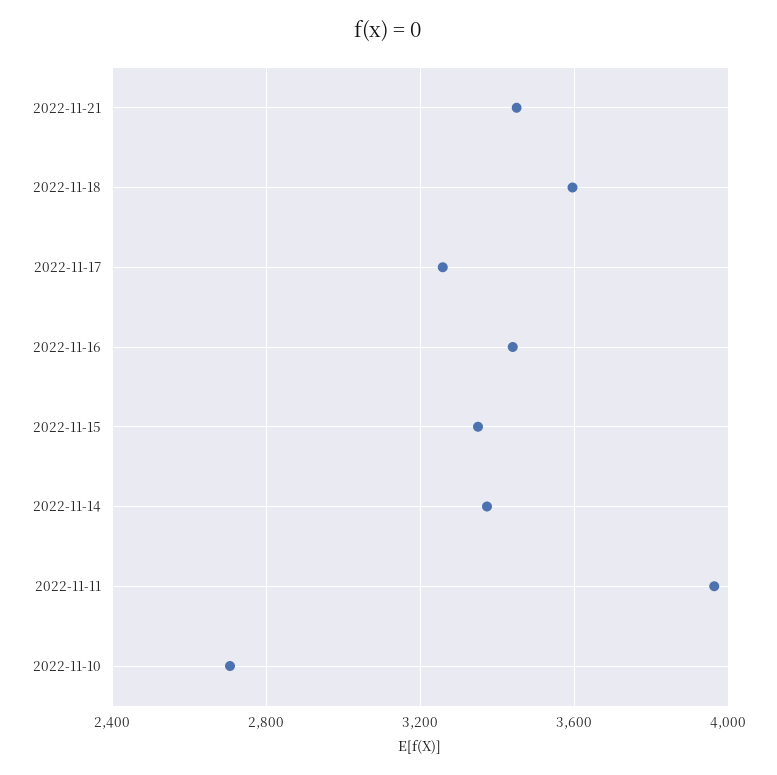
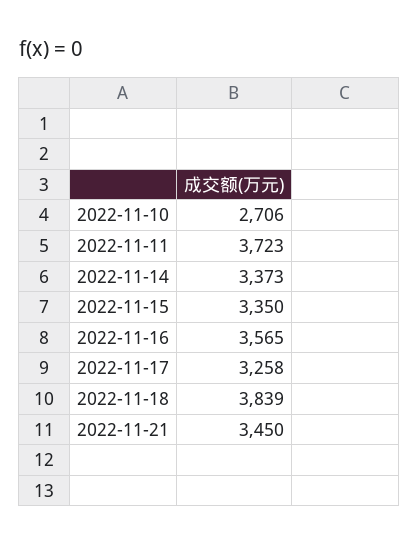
  {
    "2022-11-21": 3450,
-   "2022-11-18": 3600,
+   "2022-11-18": 3839,
    "2022-11-17": 3258,
-   "2022-11-16": 3450,
+   "2022-11-16": 3565,
    "2022-11-15": 3350,
    "2022-11-14": 3373,
-   "2022-11-11": 3950,
+   "2022-11-11": 3723,
    "2022-11-10": 2706
  }

